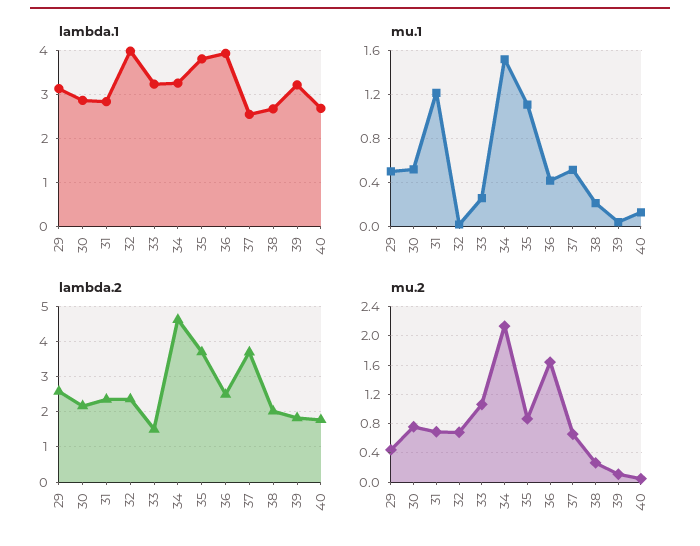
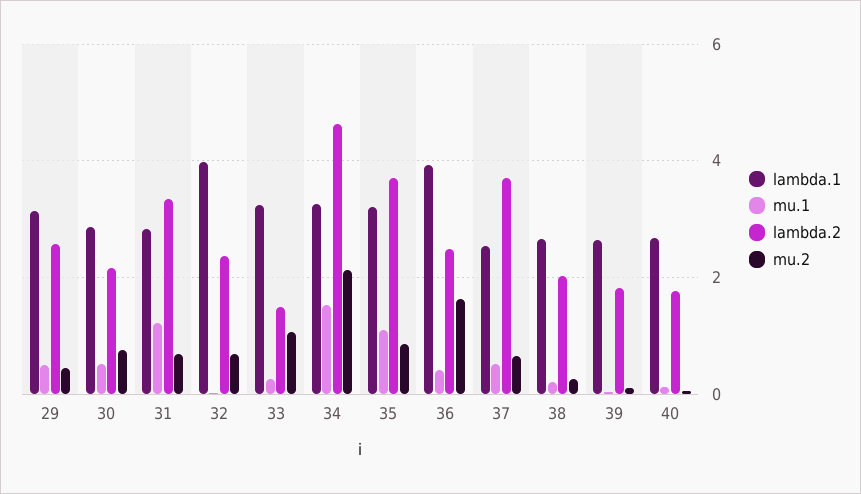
  {
    "lambda.1": {
      "29": 3.2,
      "30": 2.8,
      "31": 2.8,
      "32": 4,
      "33": 3.2,
      "34": 3.2,
-     "35": 3.8,
+     "35": 3.2,
      "36": 4,
      "37": 2.6,
      "38": 2.6,
-     "39": 3.2,
+     "39": 2.6,
      "40": 2.6
    },
    "mu.1": {
      "29": 0.5,
      "30": 0.5,
      "31": 1.2,
      "32": 0,
      "33": 0.3,
      "34": 1.5,
      "35": 1.1,
      "36": 0.4,
      "37": 0.5,
      "38": 0.2,
      "39": 0,
      "40": 0.1
    },
    "lambda.2": {
      "29": 2.6,
      "30": 2.2,
-     "31": 2.4,
+     "31": 3.4,
      "32": 2.4,
      "33": 1.4,
      "34": 4.6,
      "35": 3.8,
      "36": 2.4,
      "37": 3.6,
      "38": 2,
      "39": 1.8,
      "40": 1.8
    },
    "mu.2": {
      "29": 0.4,
      "30": 0.8,
      "31": 0.7,
      "32": 0.7,
      "33": 1.1,
      "34": 2.1,
      "35": 0.9,
      "36": 1.6,
      "37": 0.7,
      "38": 0.3,
      "39": 0.1,
      "40": 0
    }
  }

